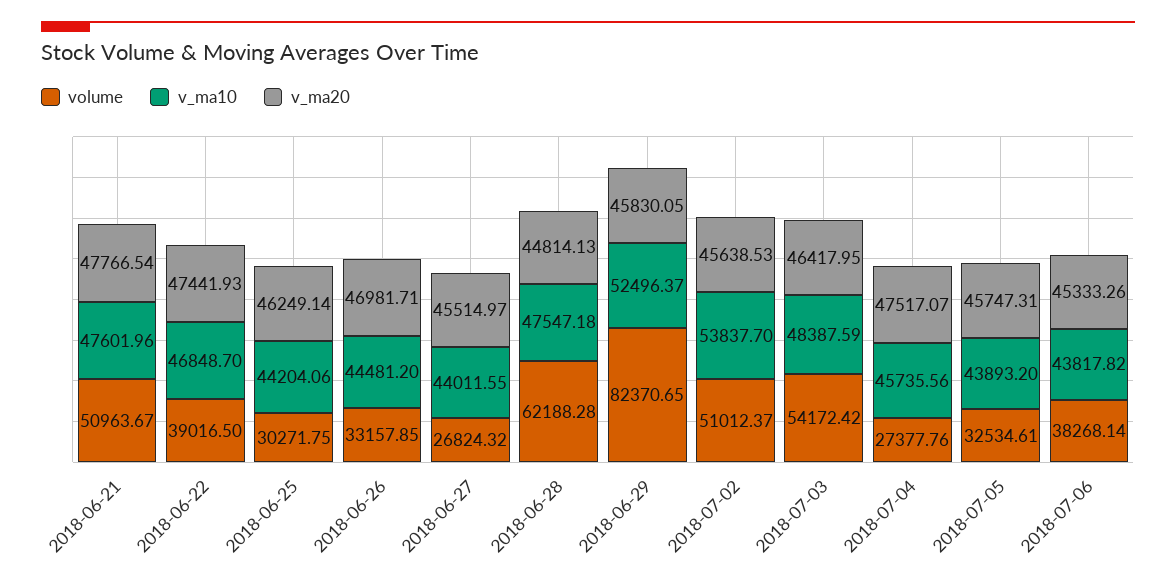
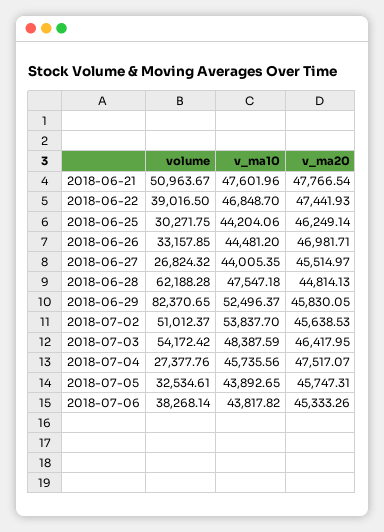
  {
    "volume": {
      "2018-06-21": 50963.67,
      "2018-06-22": 39016.5,
      "2018-06-25": 30271.75,
      "2018-06-26": 33157.85,
      "2018-06-27": 26824.32,
      "2018-06-28": 62188.28,
      "2018-06-29": 82370.65,
      "2018-07-02": 51012.37,
      "2018-07-03": 54172.42,
      "2018-07-04": 27377.76,
      "2018-07-05": 32534.61,
      "2018-07-06": 38268.14
    },
    "v_ma10": {
      "2018-06-21": 47601.96,
      "2018-06-22": 46848.7,
      "2018-06-25": 44204.06,
      "2018-06-26": 44481.2,
-     "2018-06-27": 44011.55,
+     "2018-06-27": 44005.35,
      "2018-06-28": 47547.18,
      "2018-06-29": 52496.37,
      "2018-07-02": 53837.7,
      "2018-07-03": 48387.59,
      "2018-07-04": 45735.56,
-     "2018-07-05": 43893.2,
+     "2018-07-05": 43892.65,
      "2018-07-06": 43817.82
    },
    "v_ma20": {
      "2018-06-21": 47766.54,
      "2018-06-22": 47441.93,
      "2018-06-25": 46249.14,
      "2018-06-26": 46981.71,
      "2018-06-27": 45514.97,
      "2018-06-28": 44814.13,
      "2018-06-29": 45830.05,
      "2018-07-02": 45638.53,
      "2018-07-03": 46417.95,
      "2018-07-04": 47517.07,
      "2018-07-05": 45747.31,
      "2018-07-06": 45333.26
    }
  }

